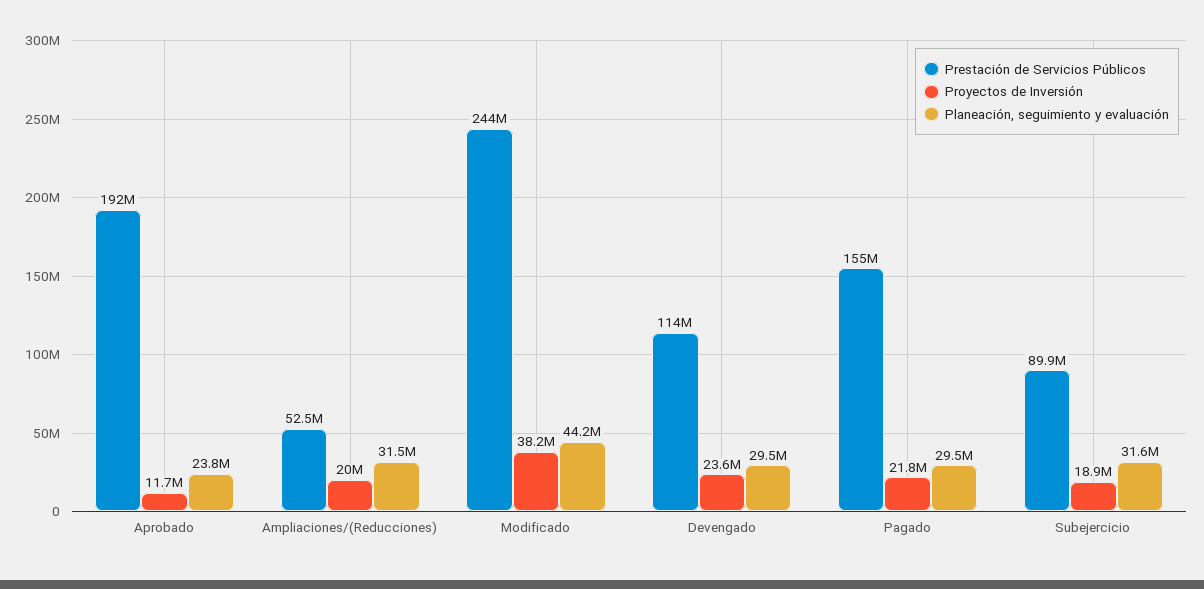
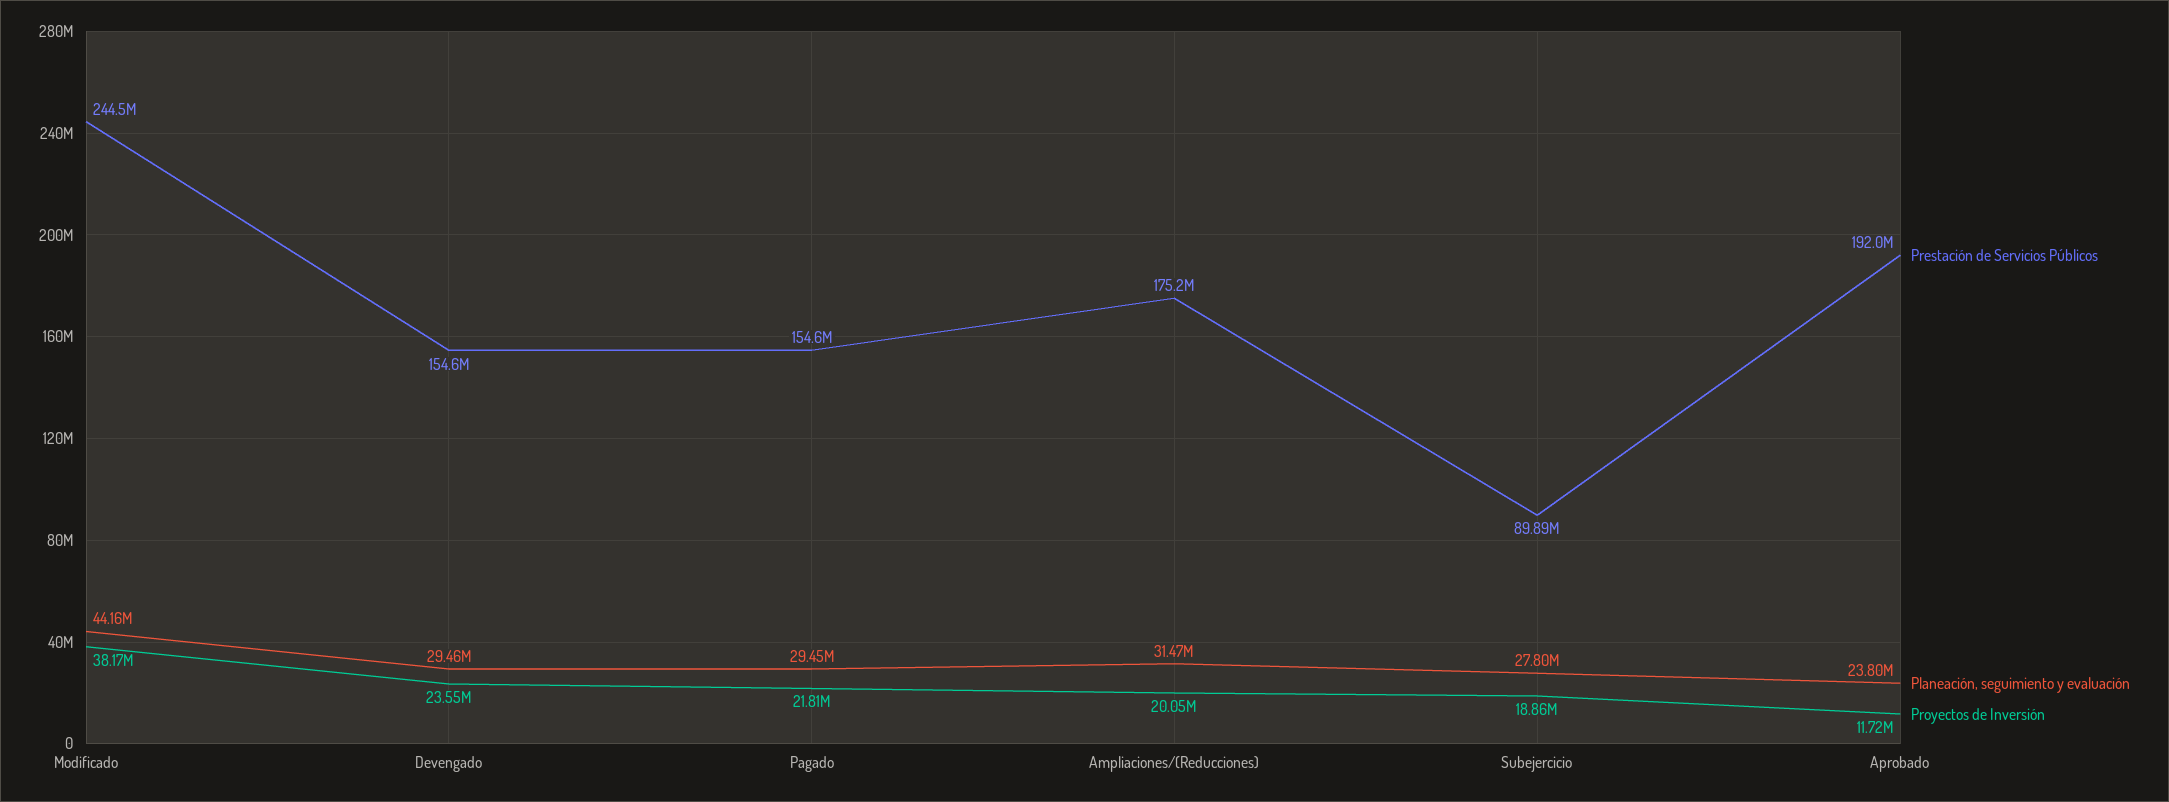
  {
    "Prestación de Servicios Públicos": {
      "Aprobado": 192000000,
-     "Ampliaciones/(Reducciones)": 52500000,
+     "Ampliaciones/(Reducciones)": 175200000,
      "Modificado": 244500000,
-     "Devengado": 114000000,
+     "Devengado": 154600000,
      "Pagado": 154600000,
      "Subejercicio": 89890000
    },
    "Proyectos de Inversión": {
      "Aprobado": 11720000,
      "Ampliaciones/(Reducciones)": 20050000,
      "Modificado": 38170000,
      "Devengado": 23550000,
      "Pagado": 21810000,
      "Subejercicio": 18860000
    },
    "Planeación, seguimiento y evaluación": {
      "Aprobado": 23800000,
      "Ampliaciones/(Reducciones)": 31470000,
      "Modificado": 44160000,
      "Devengado": 29460000,
      "Pagado": 29450000,
-     "Subejercicio": 31600000
+     "Subejercicio": 27800000
    }
  }

